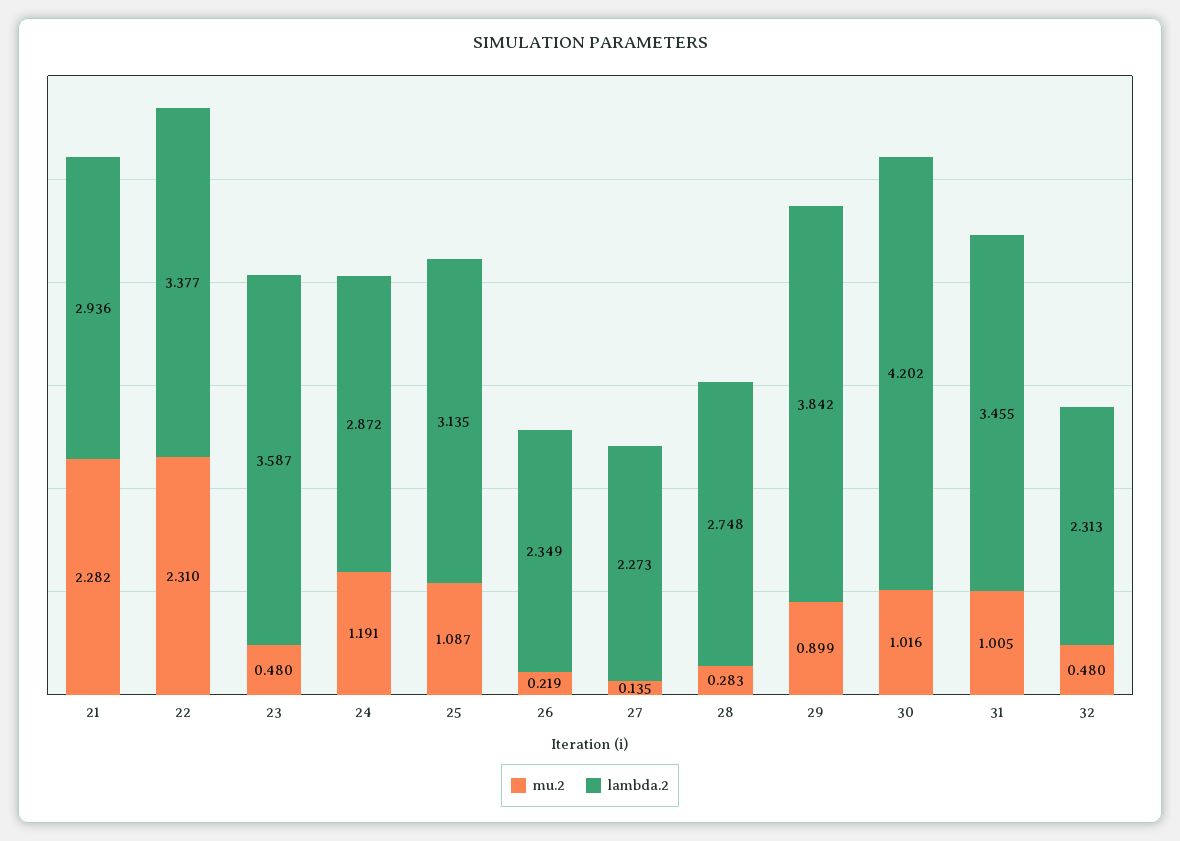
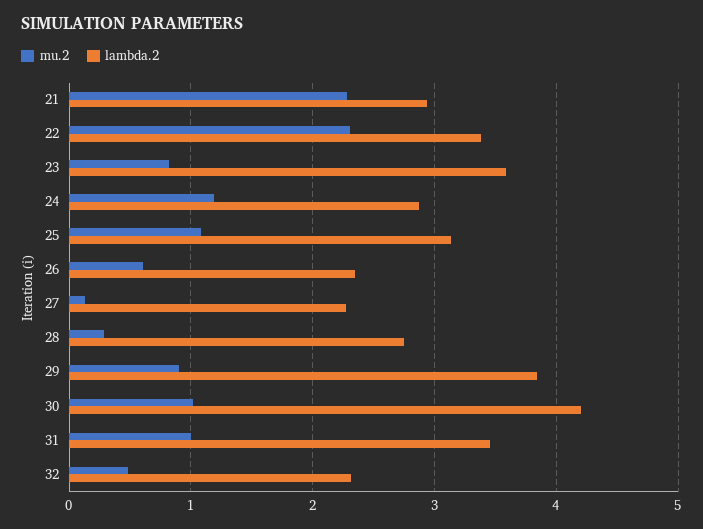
  {
    "mu.2": {
      "21": 2.282,
      "22": 2.31,
-     "23": 0.48,
+     "23": 0.8,
      "24": 1.191,
      "25": 1.087,
-     "26": 0.219,
+     "26": 0.6,
      "27": 0.135,
      "28": 0.283,
      "29": 0.899,
      "30": 1.016,
      "31": 1.005,
      "32": 0.48
    },
    "lambda.2": {
      "21": 2.936,
      "22": 3.377,
      "23": 3.587,
      "24": 2.872,
      "25": 3.135,
      "26": 2.349,
      "27": 2.273,
      "28": 2.748,
      "29": 3.842,
      "30": 4.202,
      "31": 3.455,
      "32": 2.313
    }
  }

